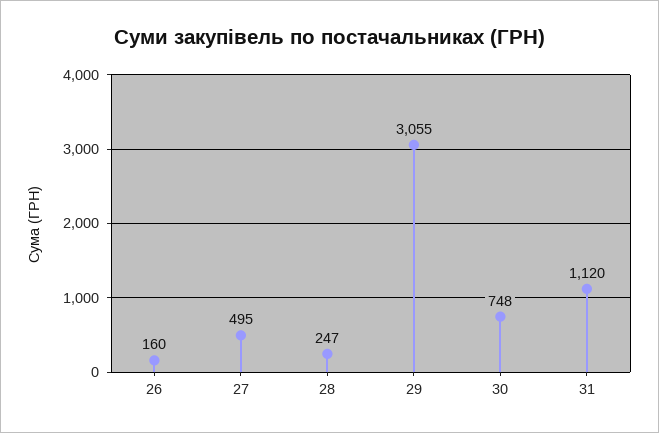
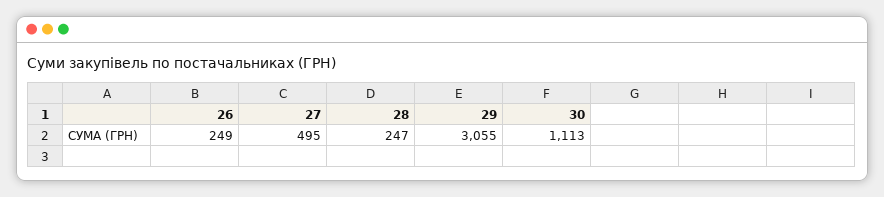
  {
-   "26": 160,
+   "26": 249,
    "27": 495,
    "28": 247,
    "29": 3055,
-   "30": 748,
+   "30": 1113
-   "31": 1120
  }

